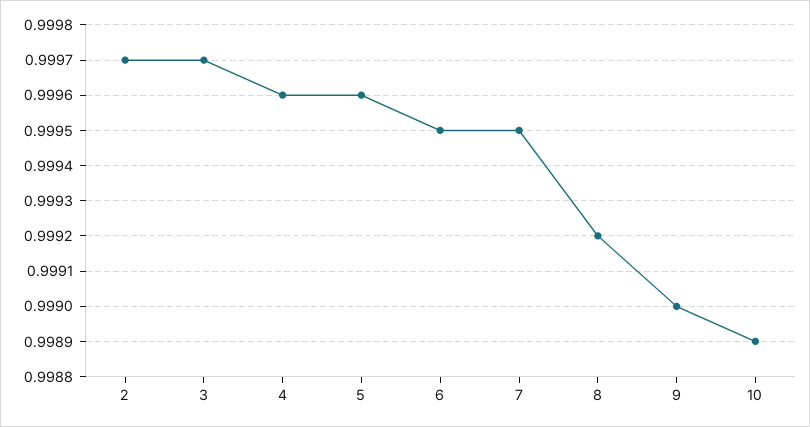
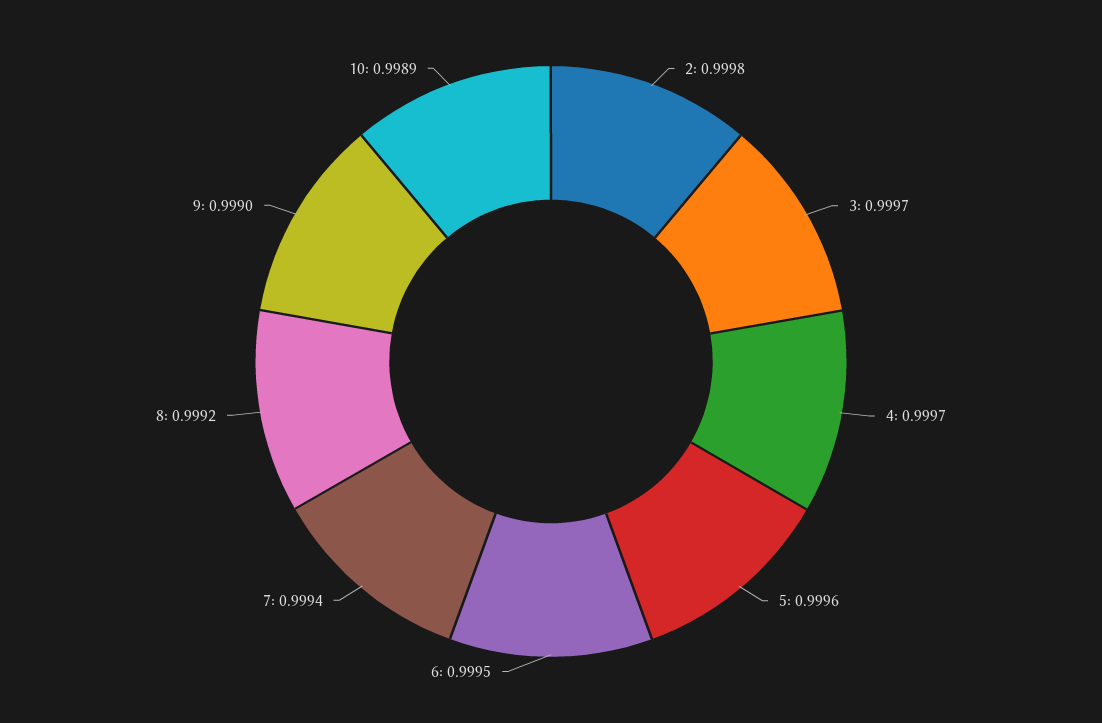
  {
-   "2": 0.9997,
+   "2": 0.9998,
    "3": 0.9997,
-   "4": 0.9996,
+   "4": 0.9997,
    "5": 0.9996,
    "6": 0.9995,
-   "7": 0.9995,
+   "7": 0.9994,
    "8": 0.9992,
    "9": 0.999,
    "10": 0.9989
  }

